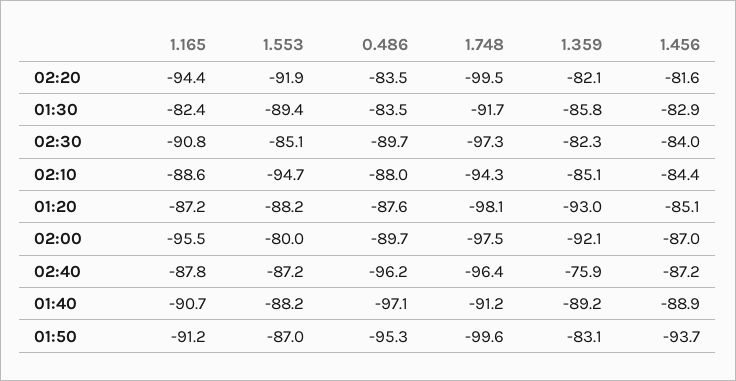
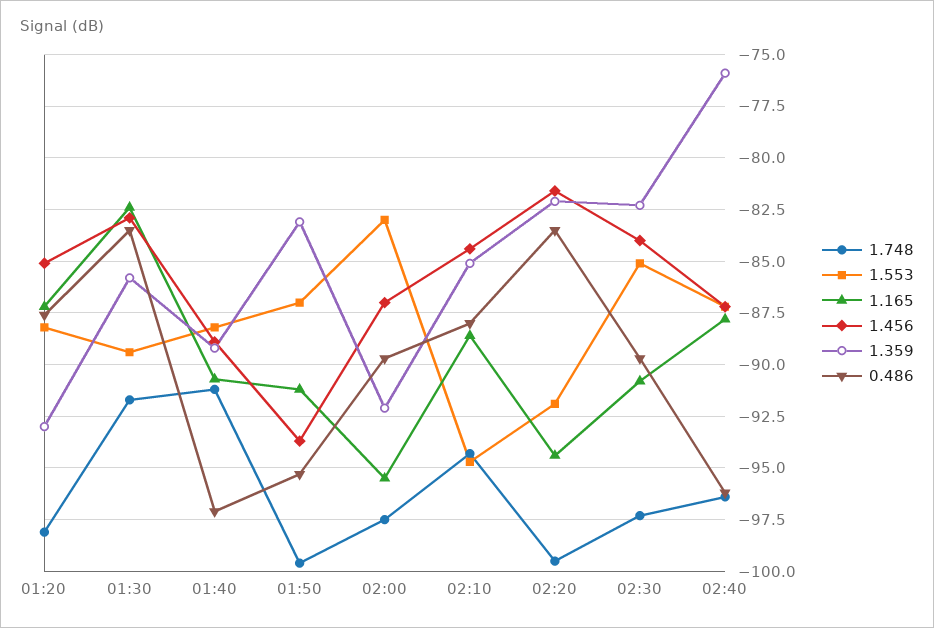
  {
    "1.165": {
      "02:20": -94.4,
      "01:30": -82.4,
      "02:30": -90.8,
      "02:10": -88.6,
      "01:20": -87.2,
      "02:00": -95.5,
      "02:40": -87.8,
      "01:40": -90.7,
      "01:50": -91.2
    },
    "1.553": {
      "02:20": -91.9,
      "01:30": -89.4,
      "02:30": -85.1,
      "02:10": -94.7,
      "01:20": -88.2,
-     "02:00": -80,
+     "02:00": -83,
      "02:40": -87.2,
      "01:40": -88.2,
      "01:50": -87
    },
    "0.486": {
      "02:20": -83.5,
      "01:30": -83.5,
      "02:30": -89.7,
      "02:10": -88,
      "01:20": -87.6,
      "02:00": -89.7,
      "02:40": -96.2,
      "01:40": -97.1,
      "01:50": -95.3
    },
    "1.748": {
      "02:20": -99.5,
      "01:30": -91.7,
      "02:30": -97.3,
      "02:10": -94.3,
      "01:20": -98.1,
      "02:00": -97.5,
      "02:40": -96.4,
      "01:40": -91.2,
      "01:50": -99.6
    },
    "1.359": {
      "02:20": -82.1,
      "01:30": -85.8,
      "02:30": -82.3,
      "02:10": -85.1,
      "01:20": -93,
      "02:00": -92.1,
      "02:40": -75.9,
      "01:40": -89.2,
      "01:50": -83.1
    },
    "1.456": {
      "02:20": -81.6,
      "01:30": -82.9,
      "02:30": -84,
      "02:10": -84.4,
      "01:20": -85.1,
      "02:00": -87,
      "02:40": -87.2,
      "01:40": -88.9,
      "01:50": -93.7
    }
  }

